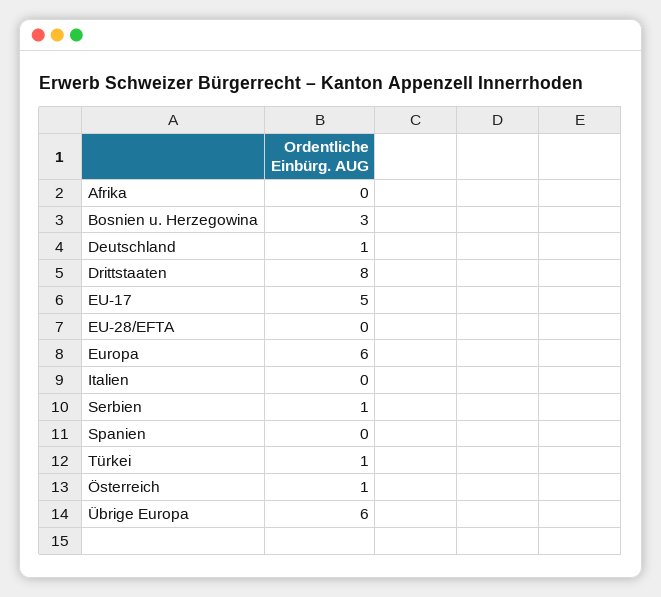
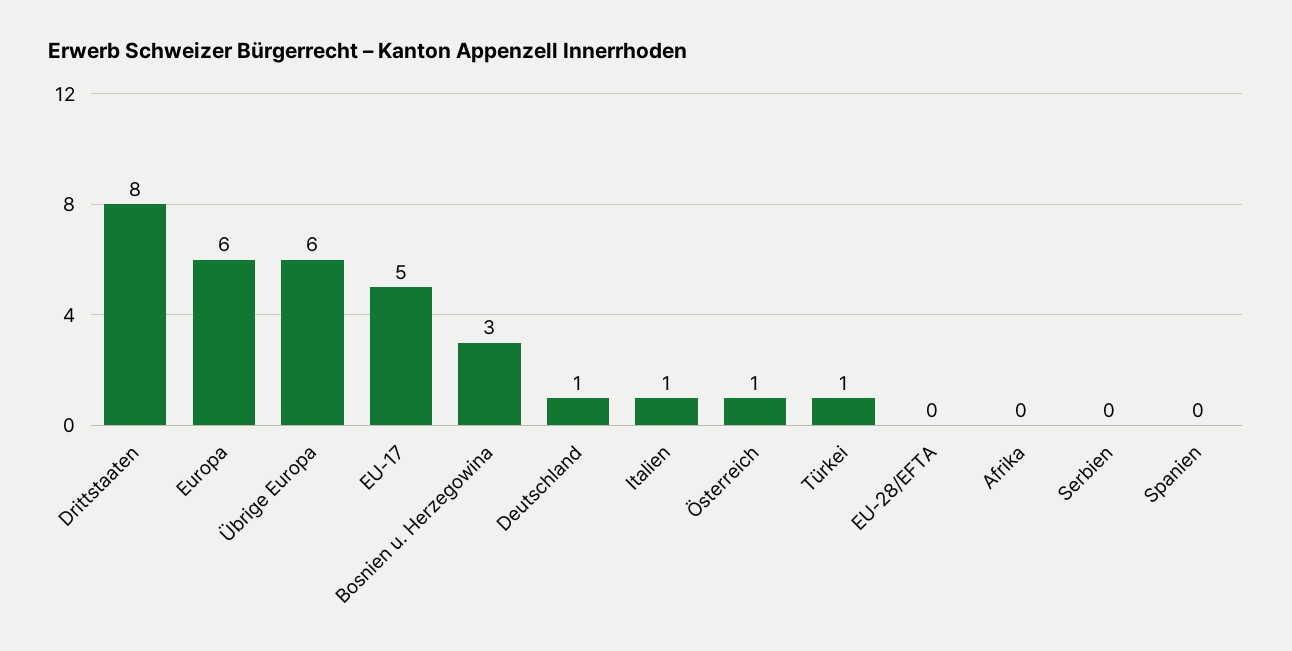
  {
    "Afrika": 0,
    "Bosnien u. Herzegowina": 3,
    "Deutschland": 1,
    "Drittstaaten": 8,
    "EU-17": 5,
    "EU-28/EFTA": 0,
    "Europa": 6,
-   "Italien": 0,
+   "Italien": 1,
-   "Serbien": 1,
+   "Serbien": 0,
    "Spanien": 0,
    "Türkei": 1,
    "Österreich": 1,
    "Übrige Europa": 6
  }

